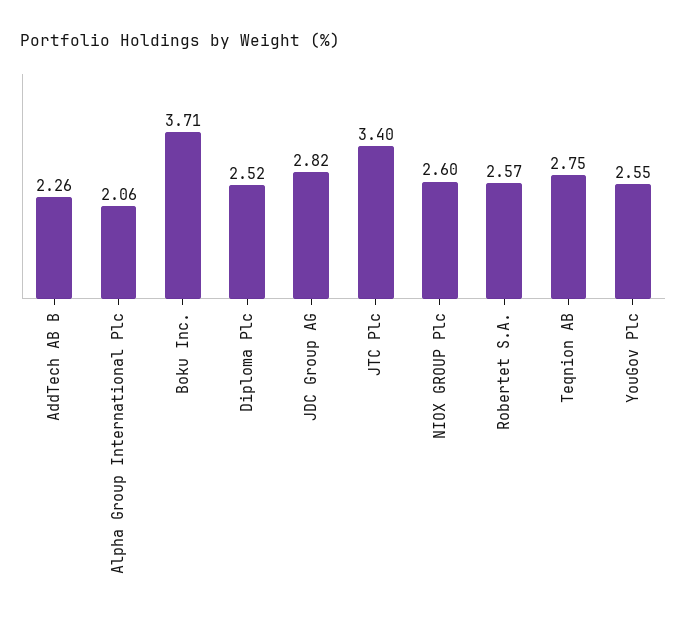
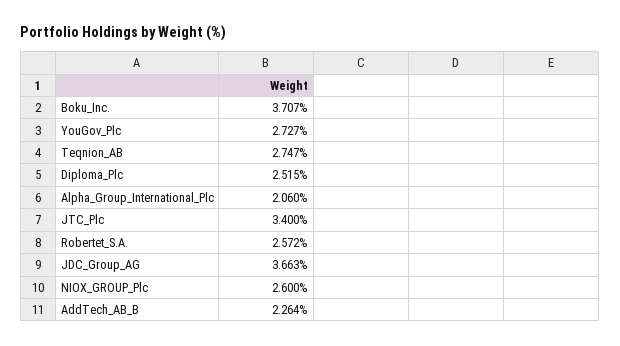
  {
    "AddTech AB B": 2.264,
    "Alpha Group International Plc": 2.06,
    "Boku Inc.": 3.707,
    "Diploma Plc": 2.515,
-   "JDC Group AG": 2.82,
+   "JDC Group AG": 3.663,
    "JTC Plc": 3.4,
    "NIOX GROUP Plc": 2.6,
    "Robertet S.A.": 2.572,
    "Teqnion AB": 2.747,
-   "YouGov Plc": 2.55
+   "YouGov Plc": 2.727
  }

